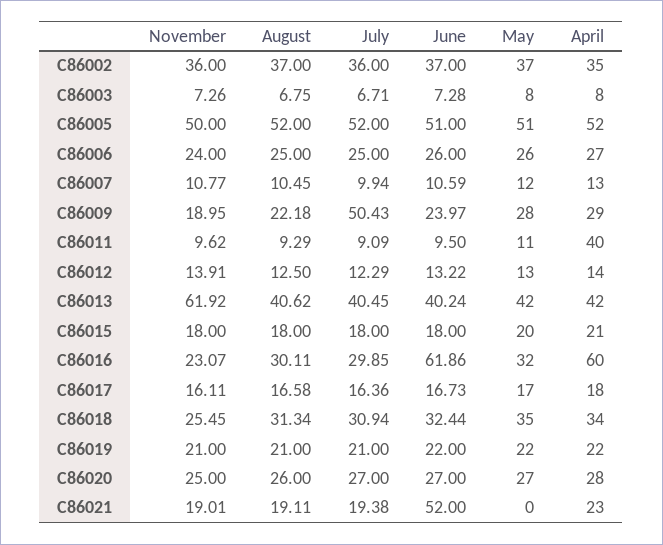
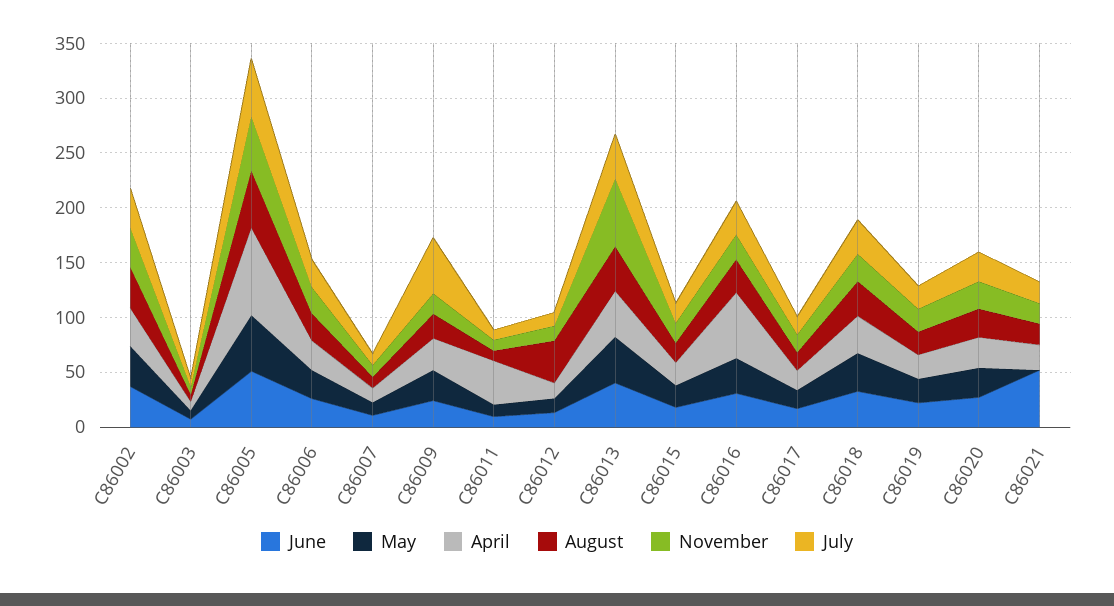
  {
    "November": {
      "C86002": 36,
      "C86003": 7.26,
      "C86005": 50,
      "C86006": 24,
      "C86007": 10.77,
      "C86009": 18.95,
      "C86011": 9.62,
      "C86012": 13.91,
      "C86013": 61.92,
      "C86015": 18,
      "C86016": 23.07,
      "C86017": 16.11,
      "C86018": 25.45,
      "C86019": 21,
      "C86020": 25,
      "C86021": 19.01
    },
    "August": {
      "C86002": 37,
      "C86003": 6.75,
      "C86005": 52,
      "C86006": 25,
      "C86007": 10.45,
      "C86009": 22.18,
      "C86011": 9.29,
-     "C86012": 12.5,
+     "C86012": 40,
      "C86013": 40.62,
      "C86015": 18,
      "C86016": 30.11,
      "C86017": 16.58,
      "C86018": 31.34,
      "C86019": 21,
      "C86020": 26,
      "C86021": 19.11
    },
    "July": {
      "C86002": 36,
      "C86003": 6.71,
      "C86005": 52,
      "C86006": 25,
      "C86007": 9.94,
      "C86009": 50.43,
      "C86011": 9.09,
      "C86012": 12.29,
      "C86013": 40.45,
      "C86015": 18,
      "C86016": 29.85,
      "C86017": 16.36,
      "C86018": 30.94,
      "C86019": 21,
      "C86020": 27,
      "C86021": 19.38
    },
    "June": {
      "C86002": 37,
      "C86003": 7.28,
      "C86005": 51,
      "C86006": 26,
      "C86007": 10.59,
      "C86009": 23.97,
      "C86011": 9.5,
      "C86012": 13.22,
      "C86013": 40.24,
      "C86015": 18,
-     "C86016": 61.86,
+     "C86016": 30,
      "C86017": 16.73,
      "C86018": 32.44,
      "C86019": 22,
      "C86020": 27,
      "C86021": 52
    },
    "May": {
      "C86002": 37,
      "C86003": 8,
      "C86005": 51,
      "C86006": 26,
      "C86007": 12,
      "C86009": 28,
      "C86011": 11,
      "C86012": 13,
      "C86013": 42,
      "C86015": 20,
      "C86016": 32,
      "C86017": 17,
      "C86018": 35,
      "C86019": 22,
      "C86020": 27,
      "C86021": 0
    },
    "April": {
      "C86002": 35,
      "C86003": 8,
-     "C86005": 52,
+     "C86005": 80,
      "C86006": 27,
      "C86007": 13,
      "C86009": 29,
      "C86011": 40,
      "C86012": 14,
      "C86013": 42,
      "C86015": 21,
      "C86016": 60,
      "C86017": 18,
      "C86018": 34,
      "C86019": 22,
      "C86020": 28,
      "C86021": 23
    }
  }

